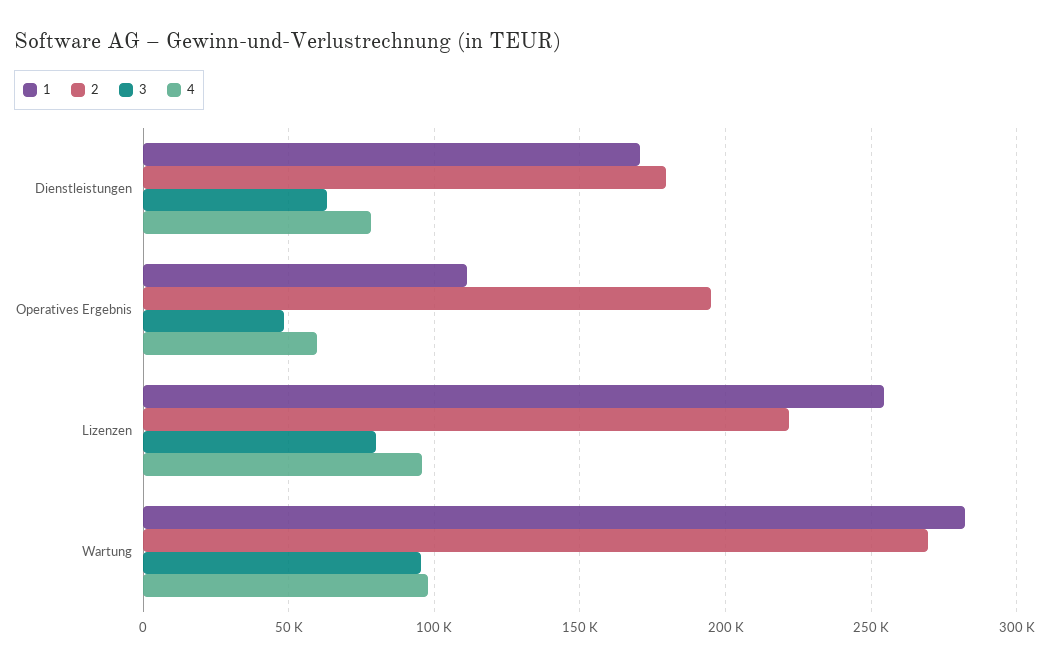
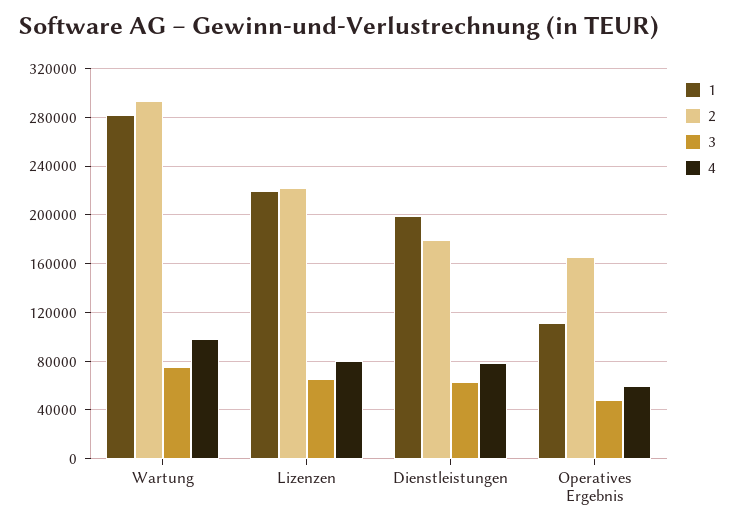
  {
    "1": {
-     "Dienstleistungen": 170000,
+     "Dienstleistungen": 200000,
      "Operatives Ergebnis": 110000,
-     "Lizenzen": 255000,
+     "Lizenzen": 220000,
      "Wartung": 280000
    },
    "2": {
      "Dienstleistungen": 180000,
-     "Operatives Ergebnis": 195000,
+     "Operatives Ergebnis": 165000,
      "Lizenzen": 220000,
-     "Wartung": 270000
+     "Wartung": 295000
    },
    "3": {
      "Dienstleistungen": 65000,
      "Operatives Ergebnis": 50000,
-     "Lizenzen": 80000,
+     "Lizenzen": 65000,
-     "Wartung": 95000
+     "Wartung": 75000
    },
    "4": {
      "Dienstleistungen": 80000,
      "Operatives Ergebnis": 60000,
-     "Lizenzen": 95000,
+     "Lizenzen": 80000,
      "Wartung": 100000
    }
  }

